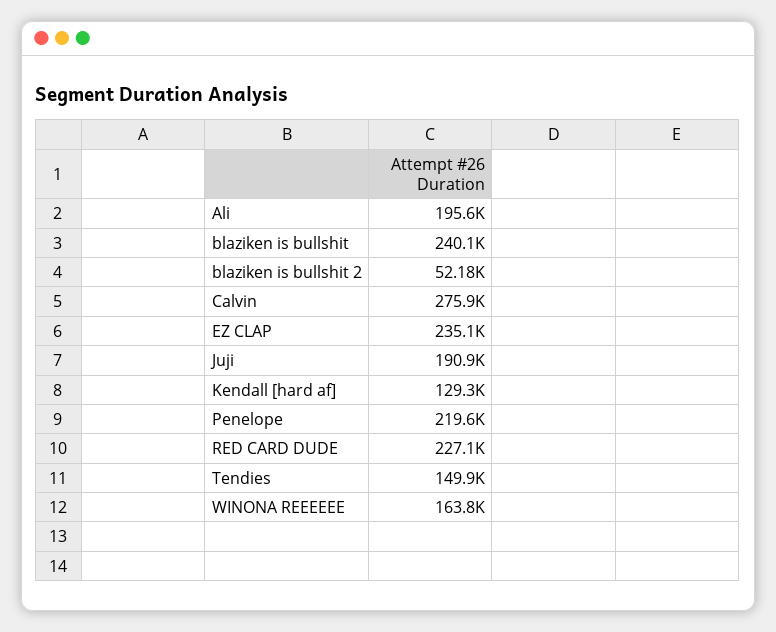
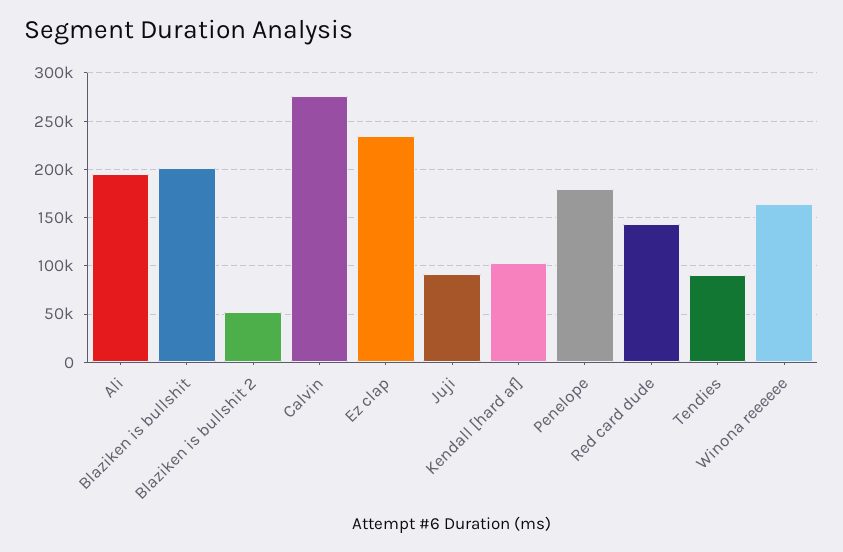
  {
    "Ali": 195600,
-   "blaziken is bullshit": 240100,
+   "blaziken is bullshit": 200000,
    "blaziken is bullshit 2": 52180,
    "Calvin": 275900,
    "EZ CLAP": 235100,
-   "Juji": 190900,
+   "Juji": 90000,
-   "Kendall [hard af]": 129300,
+   "Kendall [hard af]": 100000,
-   "Penelope": 219600,
+   "Penelope": 180000,
-   "RED CARD DUDE": 227100,
+   "RED CARD DUDE": 140000,
-   "Tendies": 149900,
+   "Tendies": 90000,
    "WINONA REEEEEE": 163800
  }

